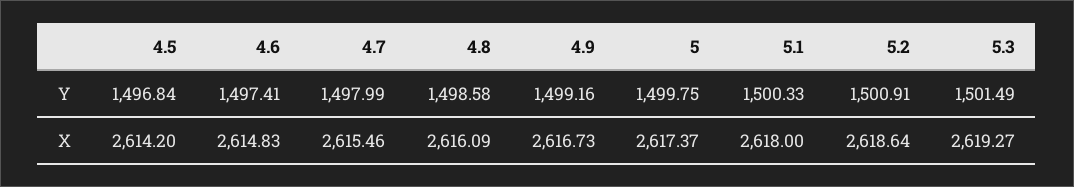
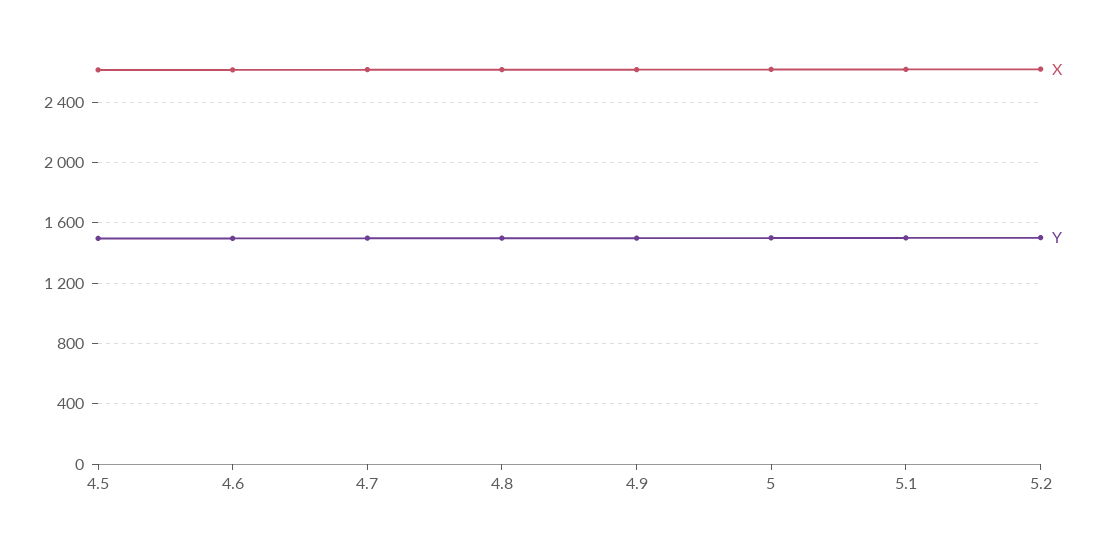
  {
    "Y": {
      "4.5": 1496.84,
      "4.6": 1497.41,
      "4.7": 1497.99,
      "4.8": 1498.58,
      "4.9": 1499.16,
      "5": 1499.75,
      "5.1": 1500.33,
-     "5.2": 1500.91,
+     "5.2": 1500.91
-     "5.3": 1501.49
    },
    "X": {
      "4.5": 2614.2,
      "4.6": 2614.83,
      "4.7": 2615.46,
      "4.8": 2616.09,
      "4.9": 2616.73,
      "5": 2617.37,
      "5.1": 2618,
-     "5.2": 2618.64,
+     "5.2": 2618.64
-     "5.3": 2619.27
    }
  }

